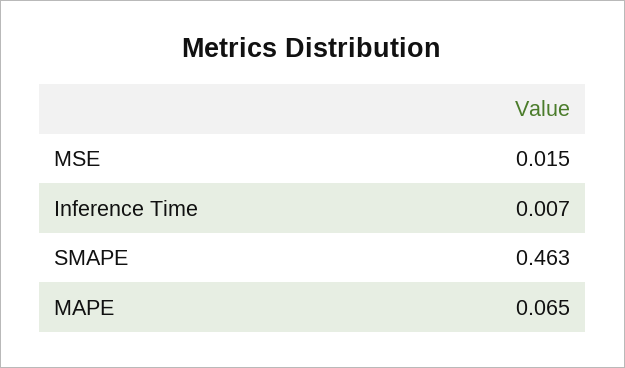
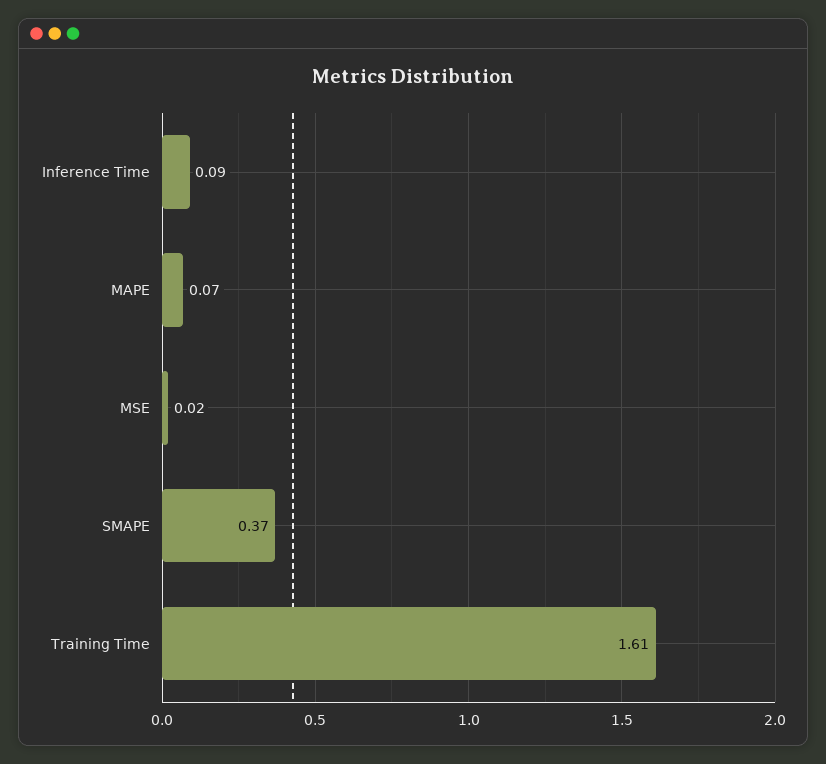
  {
    "MSE": 0.015,
-   "Inference Time": 0.007,
+   "Inference Time": 0.09,
-   "SMAPE": 0.463,
+   "SMAPE": 0.37,
-   "MAPE": 0.065
+   "MAPE": 0.065,
+   "Training Time": 1.61
  }

